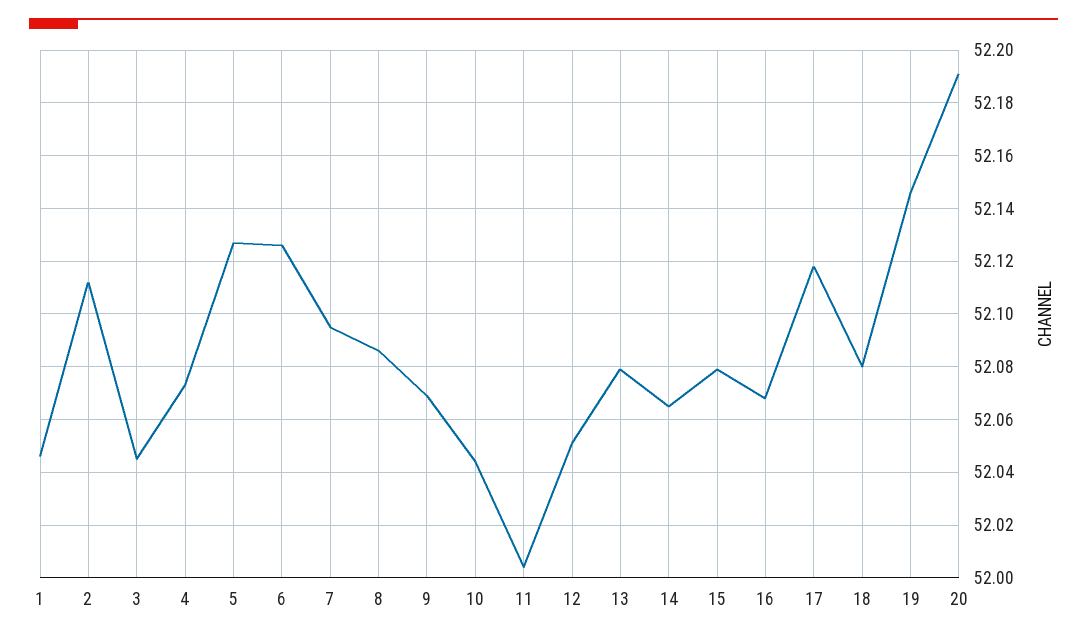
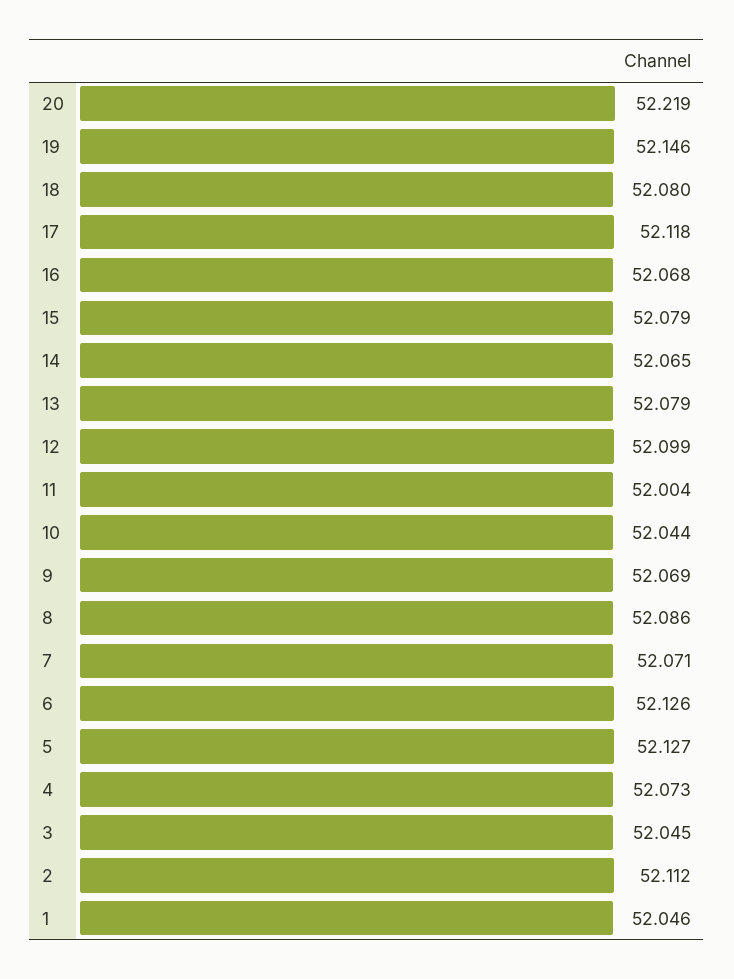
  {
    "1": 52.046,
    "2": 52.112,
    "3": 52.045,
    "4": 52.073,
    "5": 52.127,
    "6": 52.126,
-   "7": 52.095,
+   "7": 52.071,
    "8": 52.086,
    "9": 52.069,
    "10": 52.044,
    "11": 52.004,
-   "12": 52.05,
+   "12": 52.099,
    "13": 52.079,
    "14": 52.065,
    "15": 52.079,
    "16": 52.068,
    "17": 52.118,
    "18": 52.08,
    "19": 52.146,
-   "20": 52.19
+   "20": 52.219
  }

